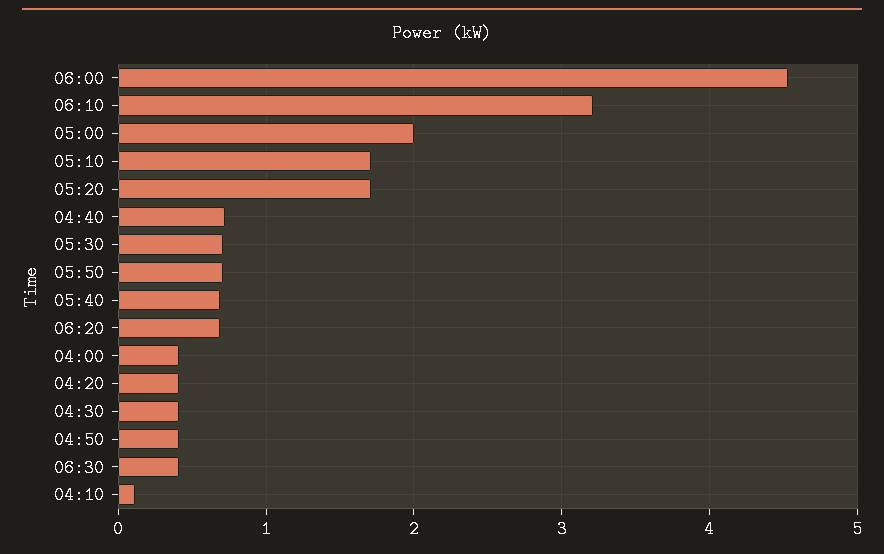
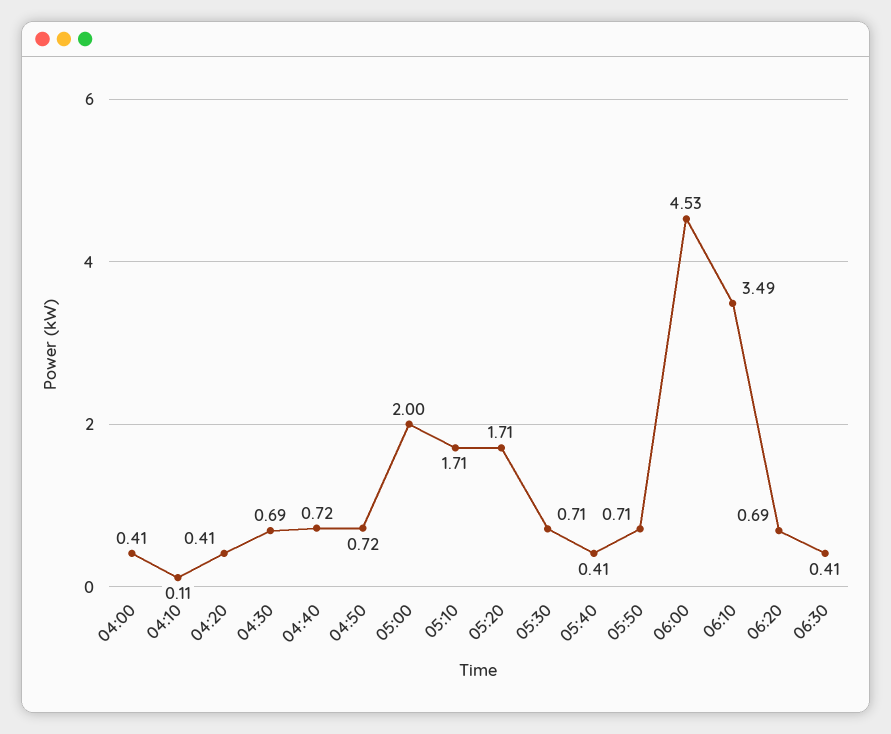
  {
    "06:00": 4.53,
-   "06:10": 3.2,
+   "06:10": 3.49,
    "05:00": 2,
    "05:10": 1.71,
    "05:20": 1.71,
    "04:40": 0.72,
    "05:30": 0.71,
    "05:50": 0.71,
-   "05:40": 0.7,
+   "05:40": 0.41,
    "06:20": 0.69,
    "04:00": 0.41,
    "04:20": 0.41,
-   "04:30": 0.4,
+   "04:30": 0.69,
-   "04:50": 0.4,
+   "04:50": 0.72,
    "06:30": 0.41,
    "04:10": 0.11
  }

